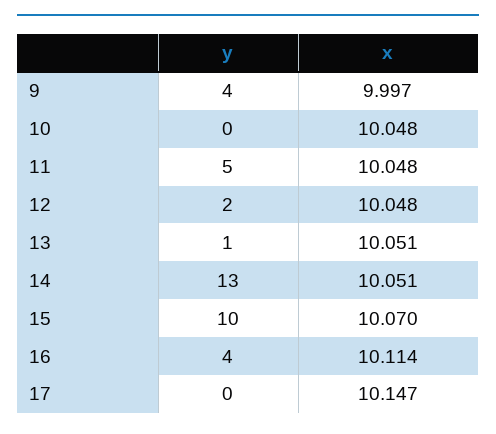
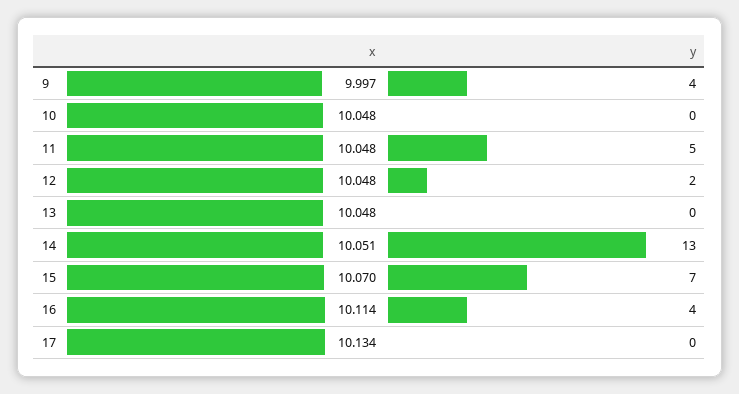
  {
    "y": {
      "9": 4,
      "10": 0,
      "11": 5,
      "12": 2,
-     "13": 1,
+     "13": 0,
      "14": 13,
-     "15": 10,
+     "15": 7,
      "16": 4,
      "17": 0
    },
    "x": {
      "9": 9.997,
      "10": 10.048,
      "11": 10.048,
      "12": 10.048,
-     "13": 10.051,
+     "13": 10.048,
      "14": 10.051,
      "15": 10.07,
      "16": 10.114,
-     "17": 10.147
+     "17": 10.134
    }
  }

